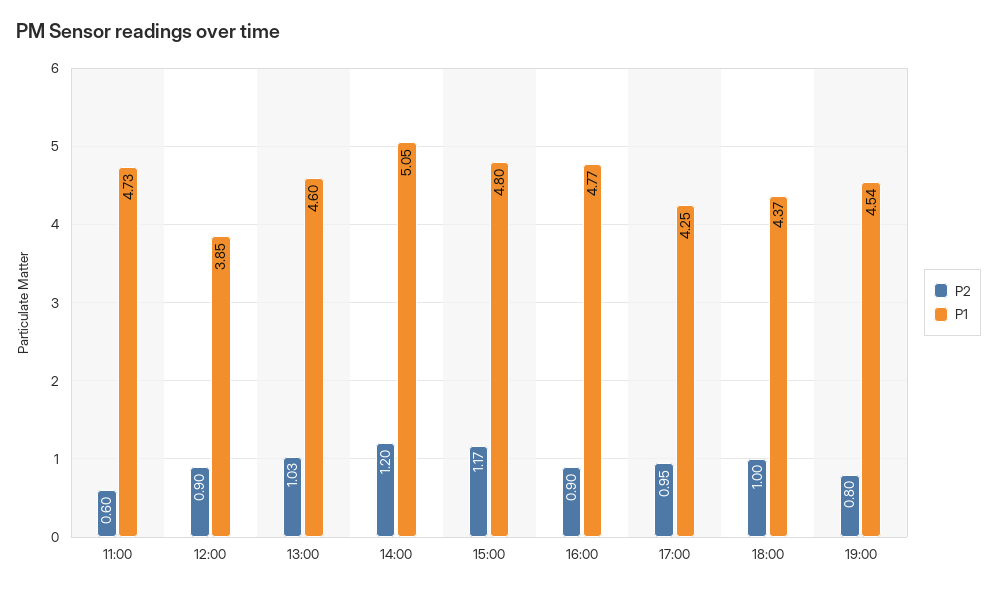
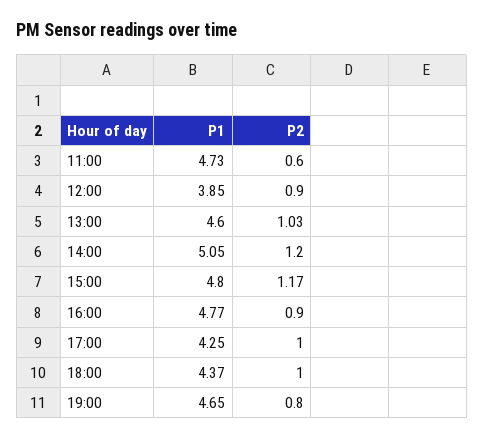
  {
    "P2": {
      "11:00": 0.6,
      "12:00": 0.9,
      "13:00": 1.03,
      "14:00": 1.2,
      "15:00": 1.17,
      "16:00": 0.9,
-     "17:00": 0.95,
+     "17:00": 1,
      "18:00": 1,
      "19:00": 0.8
    },
    "P1": {
      "11:00": 4.73,
      "12:00": 3.85,
      "13:00": 4.6,
      "14:00": 5.05,
      "15:00": 4.8,
      "16:00": 4.77,
      "17:00": 4.25,
      "18:00": 4.37,
-     "19:00": 4.54
+     "19:00": 4.65
    }
  }

